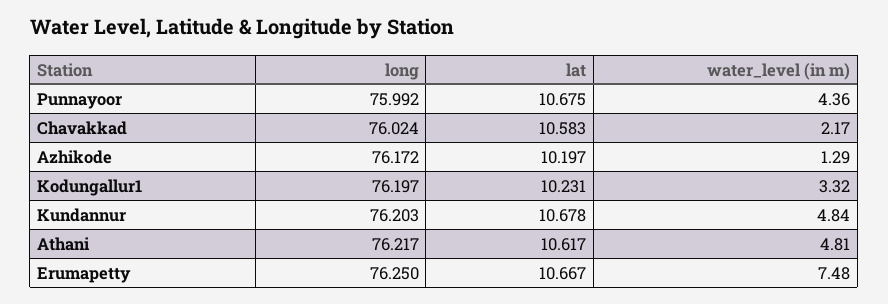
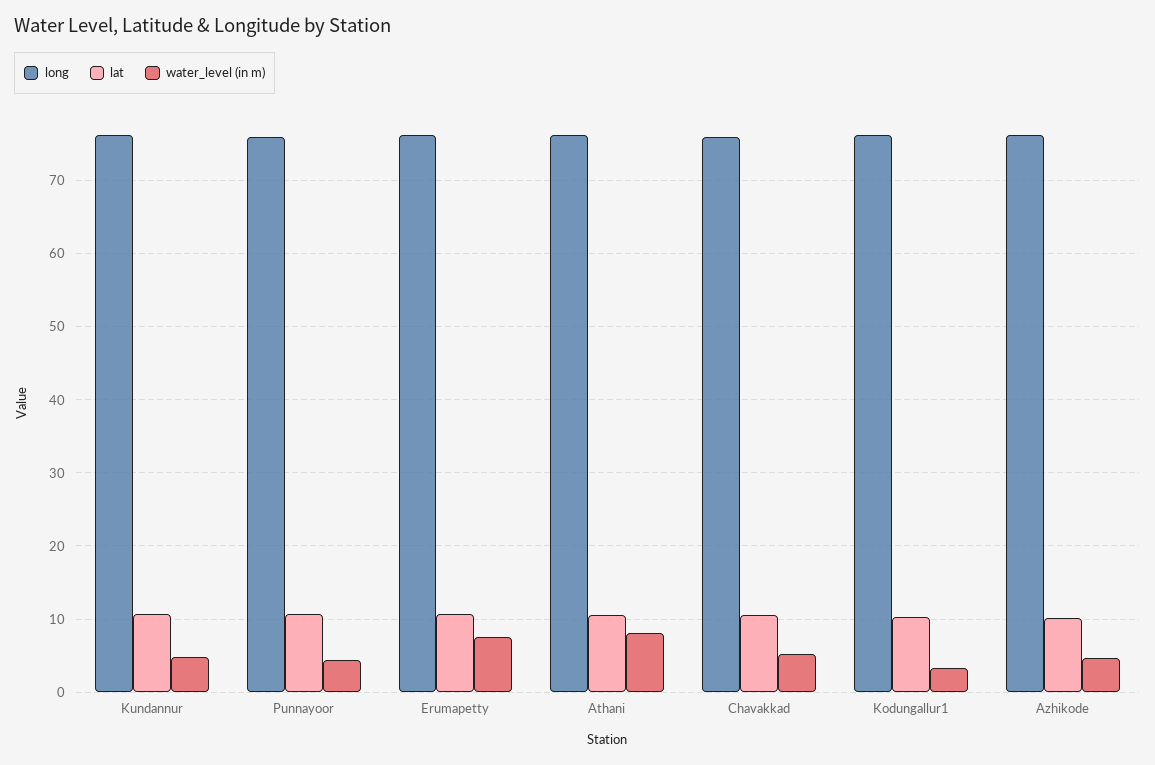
  {
    "long": {
      "Punnayoor": 75.992,
      "Chavakkad": 76.024,
      "Azhikode": 76.172,
      "Kodungallur1": 76.197,
      "Kundannur": 76.203,
      "Athani": 76.217,
      "Erumapetty": 76.25
    },
    "lat": {
      "Punnayoor": 10.675,
      "Chavakkad": 10.583,
      "Azhikode": 10.197,
      "Kodungallur1": 10.231,
      "Kundannur": 10.678,
      "Athani": 10.617,
      "Erumapetty": 10.667
    },
    "water_level (in m)": {
      "Punnayoor": 4.36,
-     "Chavakkad": 2.17,
+     "Chavakkad": 5,
-     "Azhikode": 1.29,
+     "Azhikode": 5,
      "Kodungallur1": 3.32,
      "Kundannur": 4.84,
-     "Athani": 4.81,
+     "Athani": 8,
      "Erumapetty": 7.48
    }
  }

